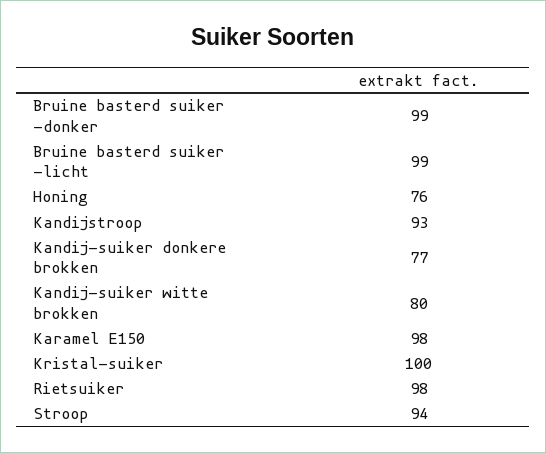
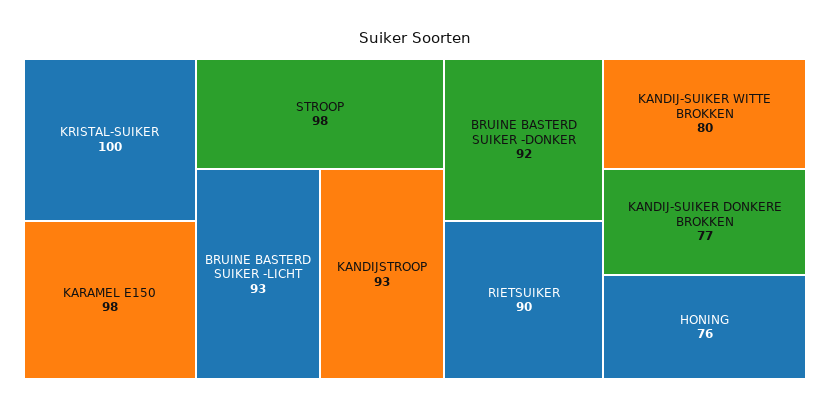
  {
-   "Bruine basterd suiker -donker": 99,
+   "Bruine basterd suiker -donker": 92,
-   "Bruine basterd suiker -licht": 99,
+   "Bruine basterd suiker -licht": 93,
    "Honing": 76,
    "Kandijstroop": 93,
    "Kandij-suiker donkere brokken": 77,
    "Kandij-suiker witte brokken": 80,
    "Karamel E150": 98,
    "Kristal-suiker": 100,
-   "Rietsuiker": 98,
+   "Rietsuiker": 90,
-   "Stroop": 94
+   "Stroop": 98
  }

